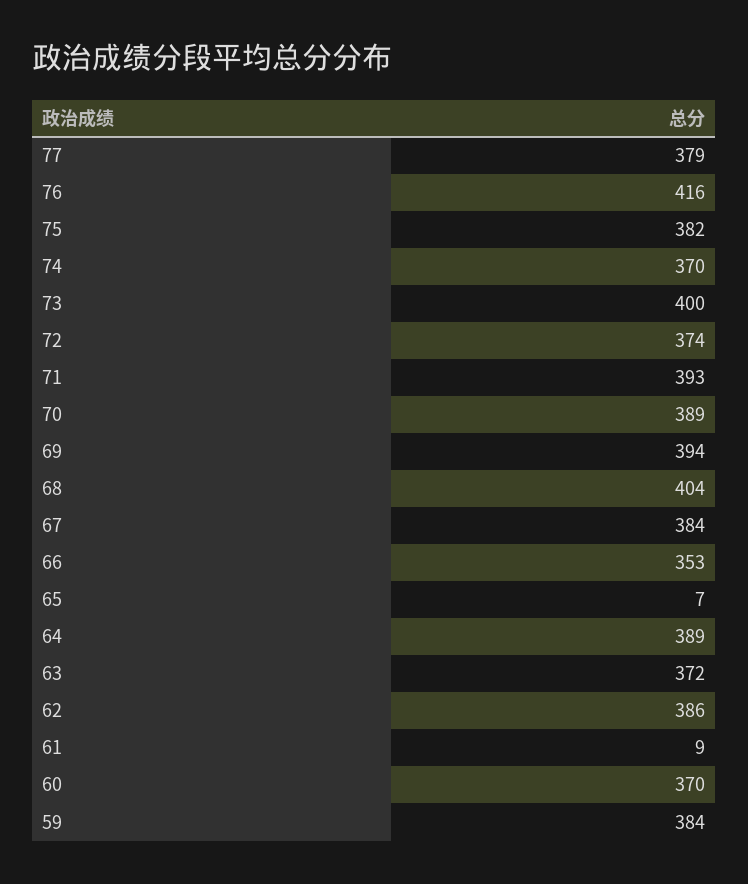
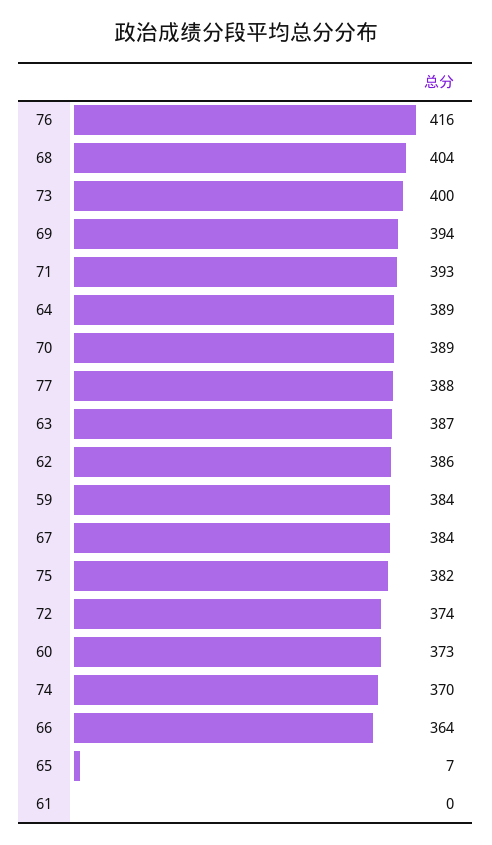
  {
-   "77": 379,
+   "77": 388,
    "76": 416,
    "75": 382,
    "74": 370,
    "73": 400,
    "72": 374,
    "71": 393,
    "70": 389,
    "69": 394,
    "68": 404,
    "67": 384,
-   "66": 353,
+   "66": 364,
    "65": 7,
    "64": 389,
-   "63": 372,
+   "63": 387,
    "62": 386,
-   "61": 9,
+   "61": 0,
-   "60": 370,
+   "60": 373,
    "59": 384
  }

